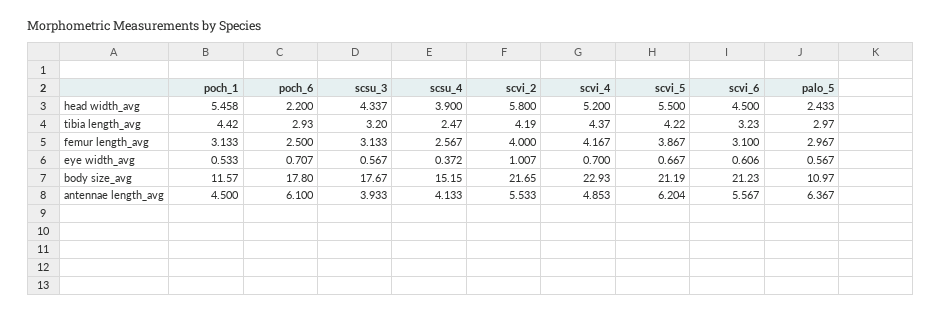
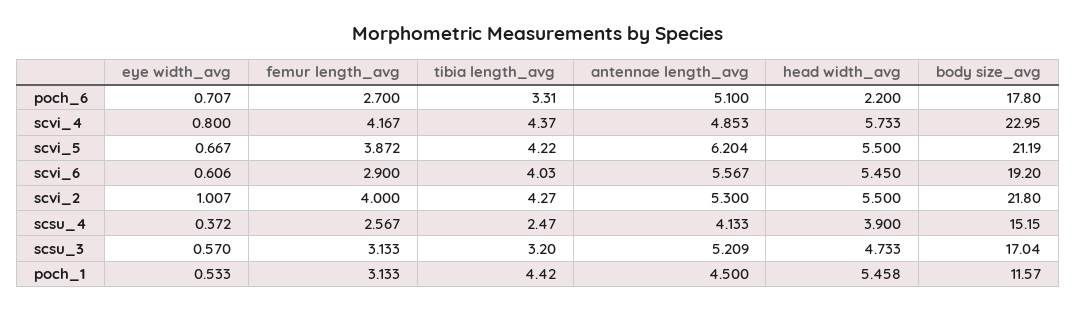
  {
    "poch_1": {
      "head width_avg": 5.458,
      "tibia length_avg": 4.42,
      "femur length_avg": 3.133,
      "eye width_avg": 0.533,
      "body size_avg": 11.57,
      "antennae length_avg": 4.5
    },
    "poch_6": {
      "head width_avg": 2.2,
-     "tibia length_avg": 2.93,
+     "tibia length_avg": 3.31,
-     "femur length_avg": 2.5,
+     "femur length_avg": 2.7,
      "eye width_avg": 0.707,
      "body size_avg": 17.8,
-     "antennae length_avg": 6.1
+     "antennae length_avg": 5.1
    },
    "scsu_3": {
-     "head width_avg": 4.337,
+     "head width_avg": 4.733,
      "tibia length_avg": 3.2,
      "femur length_avg": 3.133,
-     "eye width_avg": 0.567,
+     "eye width_avg": 0.57,
-     "body size_avg": 17.67,
+     "body size_avg": 17.04,
-     "antennae length_avg": 3.933
+     "antennae length_avg": 5.209
    },
    "scsu_4": {
      "head width_avg": 3.9,
      "tibia length_avg": 2.47,
      "femur length_avg": 2.567,
      "eye width_avg": 0.372,
      "body size_avg": 15.15,
      "antennae length_avg": 4.133
    },
    "scvi_2": {
-     "head width_avg": 5.8,
+     "head width_avg": 5.5,
-     "tibia length_avg": 4.19,
+     "tibia length_avg": 4.27,
      "femur length_avg": 4,
      "eye width_avg": 1.007,
-     "body size_avg": 21.65,
+     "body size_avg": 21.8,
-     "antennae length_avg": 5.533
+     "antennae length_avg": 5.3
    },
    "scvi_4": {
-     "head width_avg": 5.2,
+     "head width_avg": 5.733,
      "tibia length_avg": 4.37,
      "femur length_avg": 4.167,
-     "eye width_avg": 0.7,
+     "eye width_avg": 0.8,
-     "body size_avg": 22.93,
+     "body size_avg": 22.95,
      "antennae length_avg": 4.853
    },
    "scvi_5": {
      "head width_avg": 5.5,
      "tibia length_avg": 4.22,
-     "femur length_avg": 3.867,
+     "femur length_avg": 3.872,
      "eye width_avg": 0.667,
      "body size_avg": 21.19,
      "antennae length_avg": 6.204
    },
    "scvi_6": {
-     "head width_avg": 4.5,
+     "head width_avg": 5.45,
-     "tibia length_avg": 3.23,
+     "tibia length_avg": 4.03,
-     "femur length_avg": 3.1,
+     "femur length_avg": 2.9,
      "eye width_avg": 0.606,
-     "body size_avg": 21.23,
+     "body size_avg": 19.2,
      "antennae length_avg": 5.567
-   },
+   }
-   "palo_5": {
-     "head width_avg": 2.433,
-     "tibia length_avg": 2.97,
-     "femur length_avg": 2.967,
-     "eye width_avg": 0.567,
-     "body size_avg": 10.97,
-     "antennae length_avg": 6.367
-   }
  }

